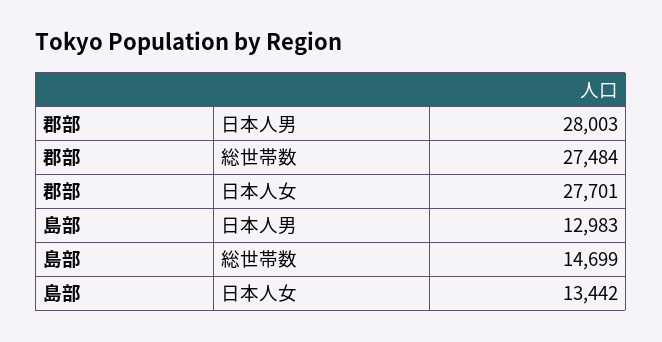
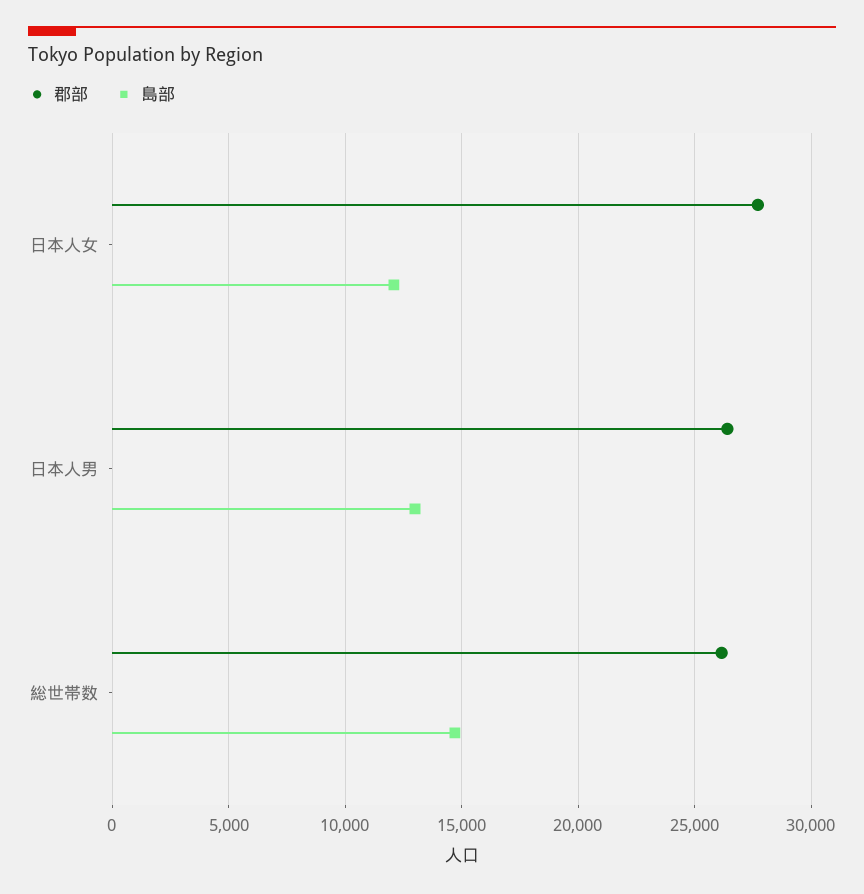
  {
    "郡部": {
-     "日本人男": 28003,
+     "日本人男": 26500,
-     "総世帯数": 27484,
+     "総世帯数": 26000,
      "日本人女": 27701
    },
    "島部": {
      "日本人男": 12983,
      "総世帯数": 14699,
-     "日本人女": 13442
+     "日本人女": 12000
    }
  }

